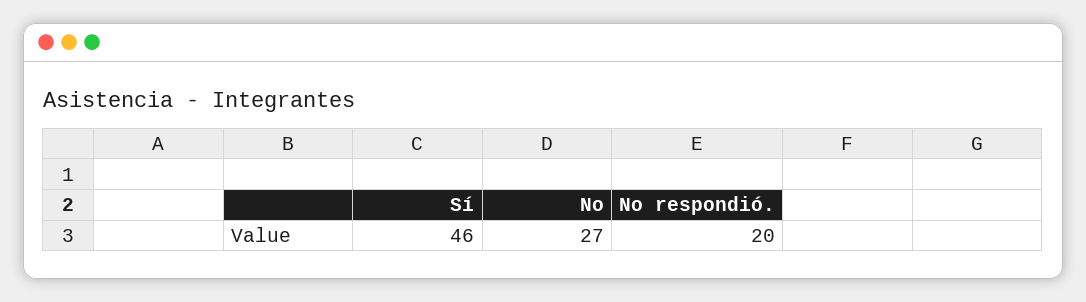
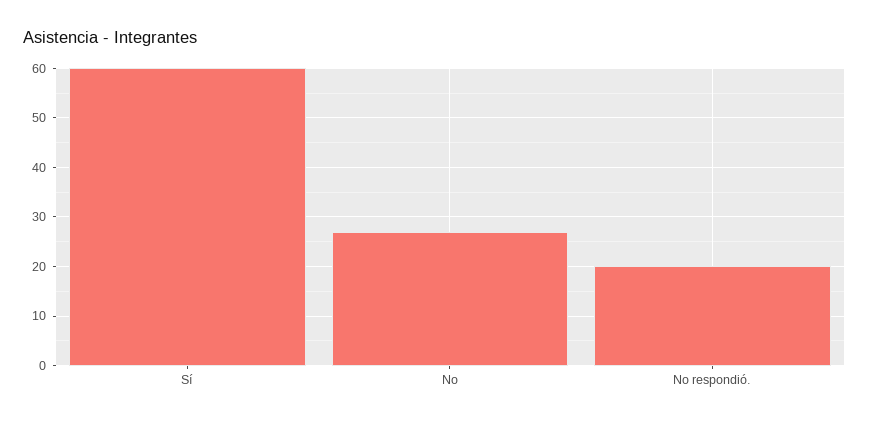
  {
-   "Sí": 46,
+   "Sí": 60,
    "No": 27,
    "No respondió.": 20
  }

